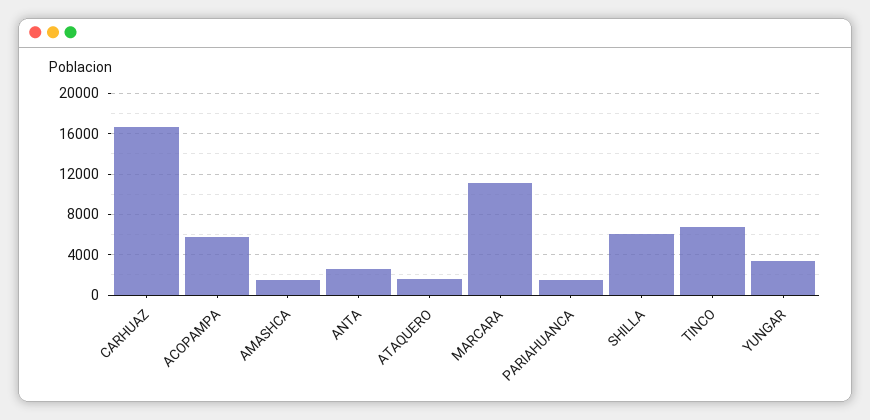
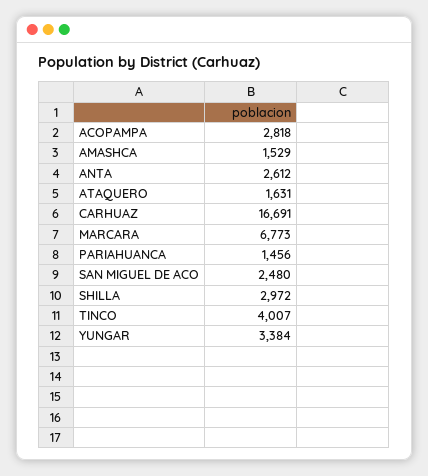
  {
    "CARHUAZ": 16691,
-   "ACOPAMPA": 6000,
+   "ACOPAMPA": 2818,
    "AMASHCA": 1529,
    "ANTA": 2612,
    "ATAQUERO": 1631,
-   "MARCARA": 11000,
+   "MARCARA": 6773,
    "PARIAHUANCA": 1456,
-   "SHILLA": 6000,
+   "SHILLA": 2972,
-   "TINCO": 7000,
+   "TINCO": 4007,
-   "YUNGAR": 3384
+   "YUNGAR": 3384,
+   "SAN MIGUEL DE ACO": 2480
  }

